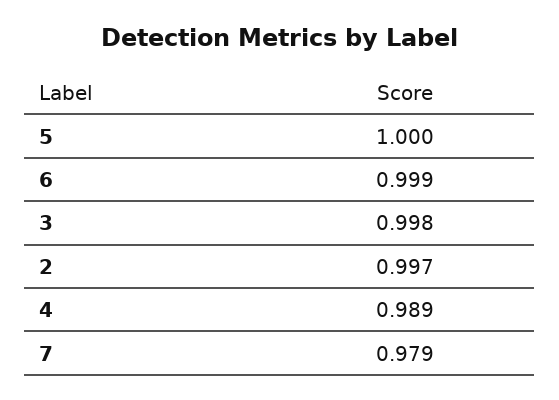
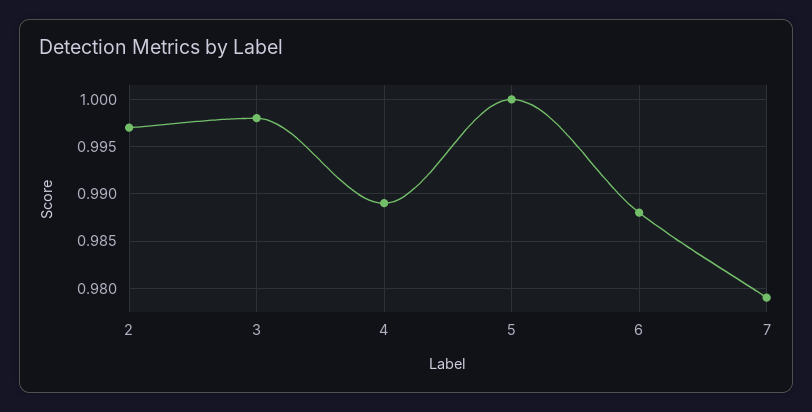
  {
    "5": 1,
-   "6": 0.999,
+   "6": 0.988,
    "3": 0.998,
    "2": 0.997,
    "4": 0.989,
    "7": 0.979
  }

